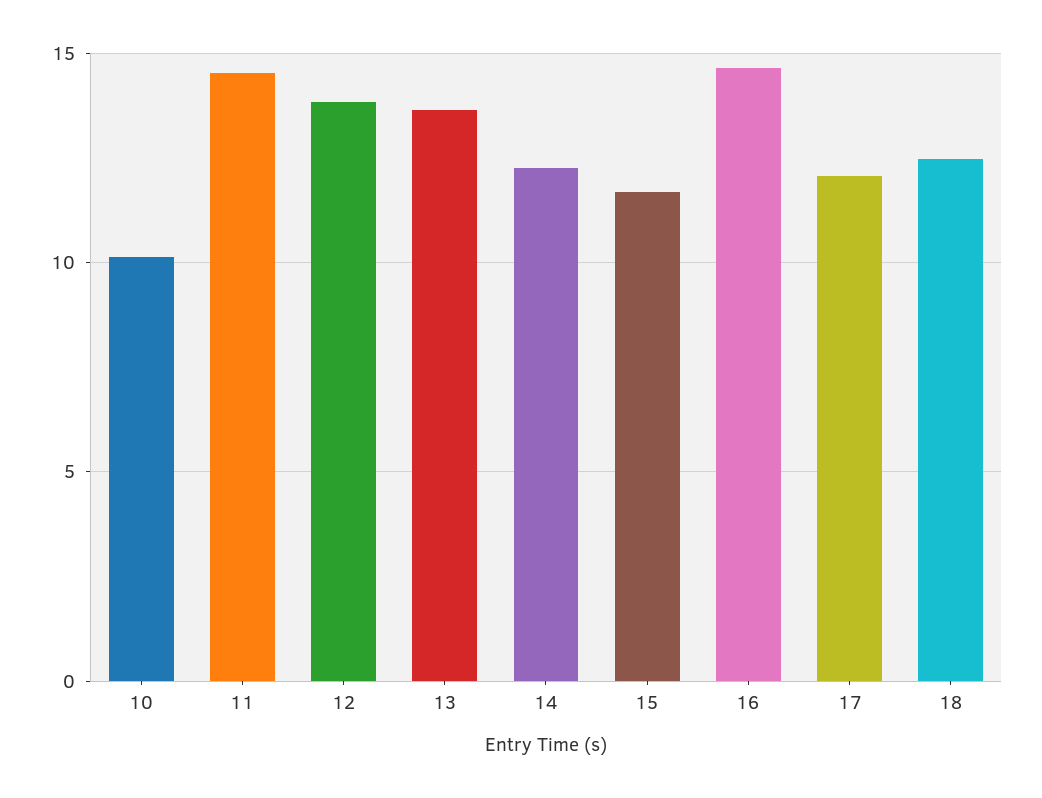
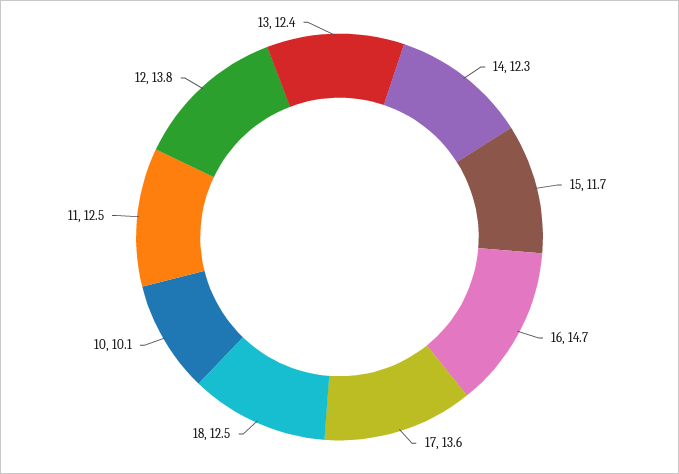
  {
    "10": 10.1,
-   "11": 14.5,
+   "11": 12.5,
    "12": 13.8,
-   "13": 13.5,
+   "13": 12.4,
    "14": 12.3,
    "15": 11.7,
    "16": 14.7,
-   "17": 12,
+   "17": 13.6,
    "18": 12.5
  }

